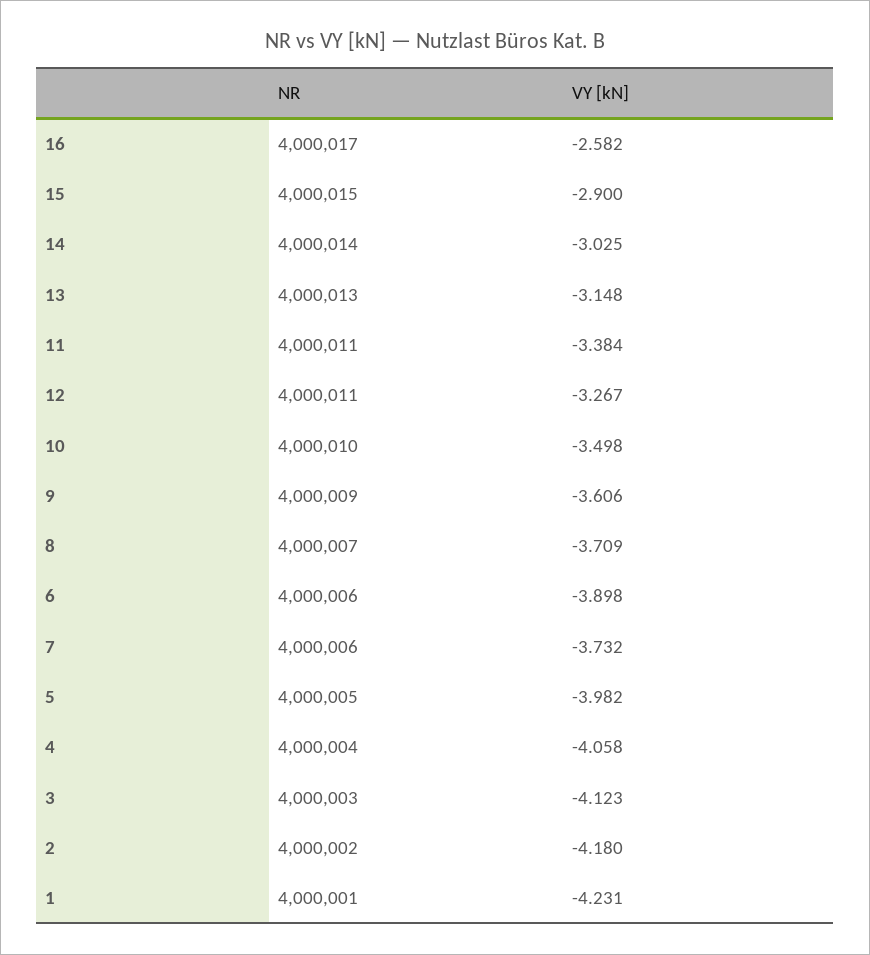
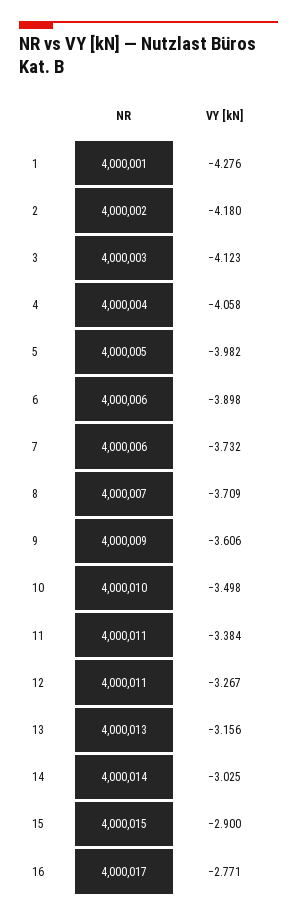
  {
    "NR": {
      "16": 4000017,
      "15": 4000015,
      "14": 4000014,
      "13": 4000013,
      "11": 4000011,
      "12": 4000011,
      "10": 4000010,
      "9": 4000009,
      "8": 4000007,
      "6": 4000006,
      "7": 4000006,
      "5": 4000005,
      "4": 4000004,
      "3": 4000003,
      "2": 4000002,
      "1": 4000001
    },
    "VY [kN]": {
-     "16": -2.582,
+     "16": -2.771,
      "15": -2.9,
      "14": -3.025,
-     "13": -3.148,
+     "13": -3.156,
      "11": -3.384,
      "12": -3.267,
      "10": -3.498,
      "9": -3.606,
      "8": -3.709,
      "6": -3.898,
      "7": -3.732,
      "5": -3.982,
      "4": -4.058,
      "3": -4.123,
      "2": -4.18,
-     "1": -4.231
+     "1": -4.276
    }
  }

